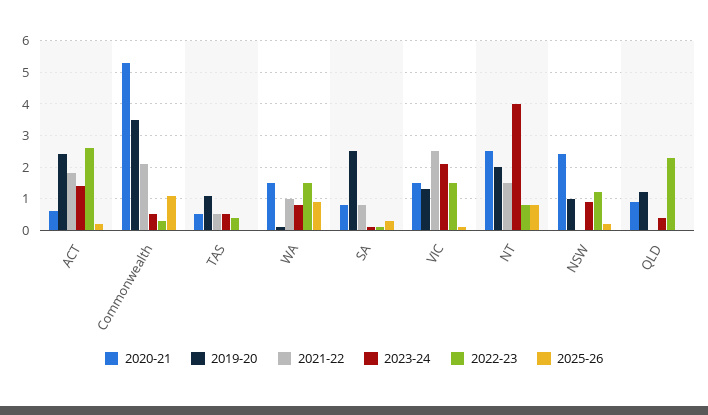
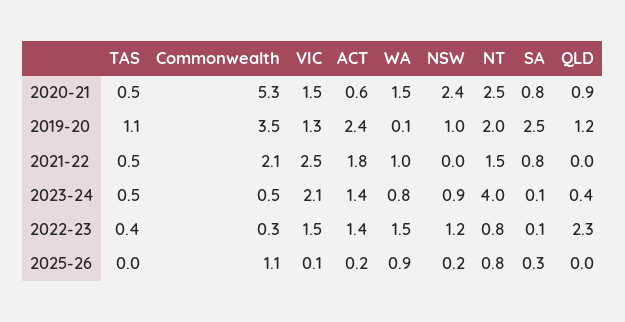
  {
    "2020-21": {
      "ACT": 0.6,
      "Commonwealth": 5.3,
      "TAS": 0.5,
      "WA": 1.5,
      "SA": 0.8,
      "VIC": 1.5,
      "NT": 2.5,
      "NSW": 2.4,
      "QLD": 0.9
    },
    "2019-20": {
      "ACT": 2.4,
      "Commonwealth": 3.5,
      "TAS": 1.1,
      "WA": 0.1,
      "SA": 2.5,
      "VIC": 1.3,
      "NT": 2,
      "NSW": 1,
      "QLD": 1.2
    },
    "2021-22": {
      "ACT": 1.8,
      "Commonwealth": 2.1,
      "TAS": 0.5,
      "WA": 1,
      "SA": 0.8,
      "VIC": 2.5,
      "NT": 1.5,
      "NSW": 0,
      "QLD": 0
    },
    "2023-24": {
      "ACT": 1.4,
      "Commonwealth": 0.5,
      "TAS": 0.5,
      "WA": 0.8,
      "SA": 0.1,
      "VIC": 2.1,
      "NT": 4,
      "NSW": 0.9,
      "QLD": 0.4
    },
    "2022-23": {
-     "ACT": 2.5,
+     "ACT": 1.4,
      "Commonwealth": 0.3,
      "TAS": 0.4,
      "WA": 1.5,
      "SA": 0.1,
      "VIC": 1.5,
      "NT": 0.8,
      "NSW": 1.2,
      "QLD": 2.3
    },
    "2025-26": {
      "ACT": 0.2,
      "Commonwealth": 1.1,
      "TAS": 0,
      "WA": 0.9,
      "SA": 0.3,
      "VIC": 0.1,
      "NT": 0.8,
      "NSW": 0.2,
      "QLD": 0
    }
  }

